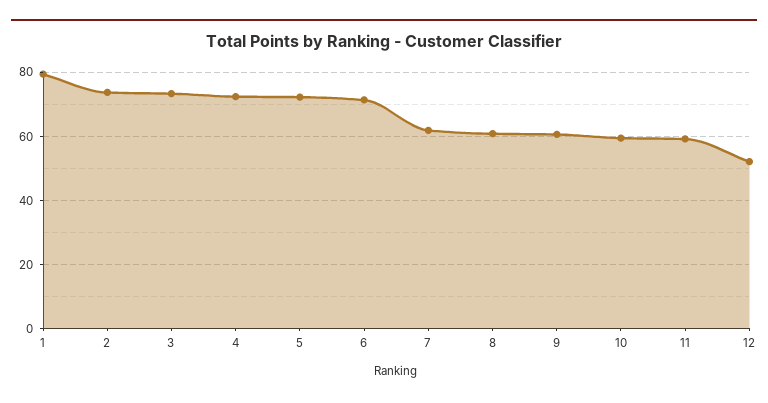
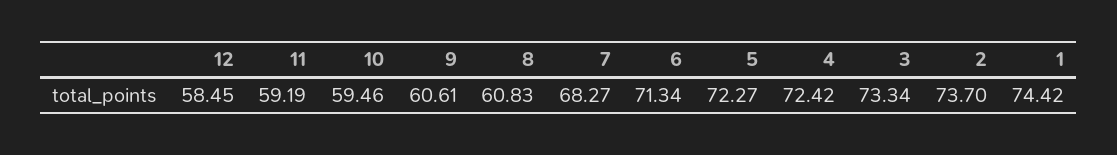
  {
-   "1": 80,
+   "1": 74.42,
    "2": 73.7,
    "3": 73.34,
    "4": 72.42,
    "5": 72.27,
    "6": 71.34,
-   "7": 62,
+   "7": 68.27,
    "8": 60.83,
    "9": 60.61,
    "10": 59.46,
    "11": 59.19,
-   "12": 52
+   "12": 58.45
  }

